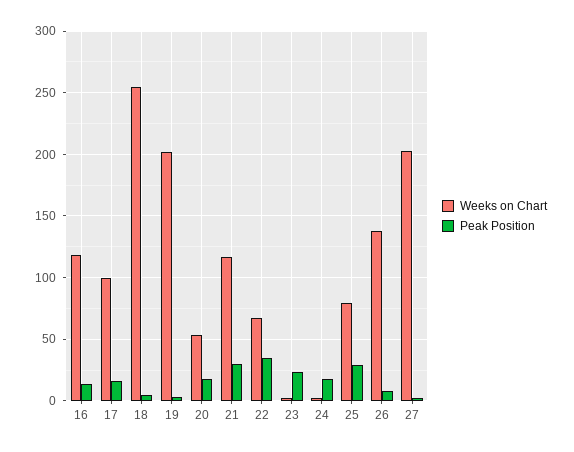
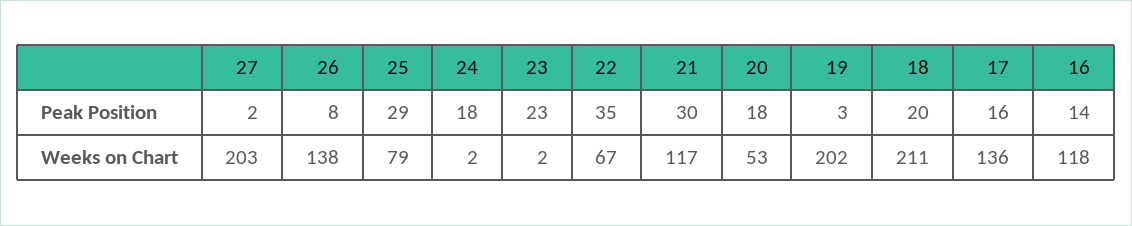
  {
    "Weeks on Chart": {
      "16": 118,
-     "17": 100,
+     "17": 136,
-     "18": 255,
+     "18": 211,
      "19": 202,
      "20": 53,
      "21": 117,
      "22": 67,
      "23": 2,
      "24": 2,
      "25": 79,
      "26": 138,
      "27": 203
    },
    "Peak Position": {
      "16": 14,
      "17": 16,
-     "18": 5,
+     "18": 20,
      "19": 3,
      "20": 18,
      "21": 30,
      "22": 35,
      "23": 23,
      "24": 18,
      "25": 29,
      "26": 8,
      "27": 2
    }
  }

